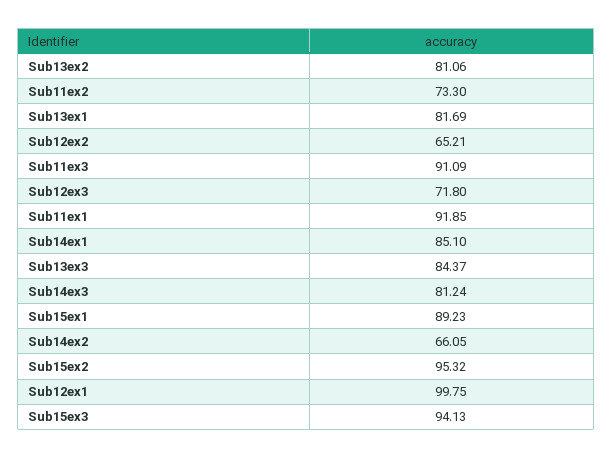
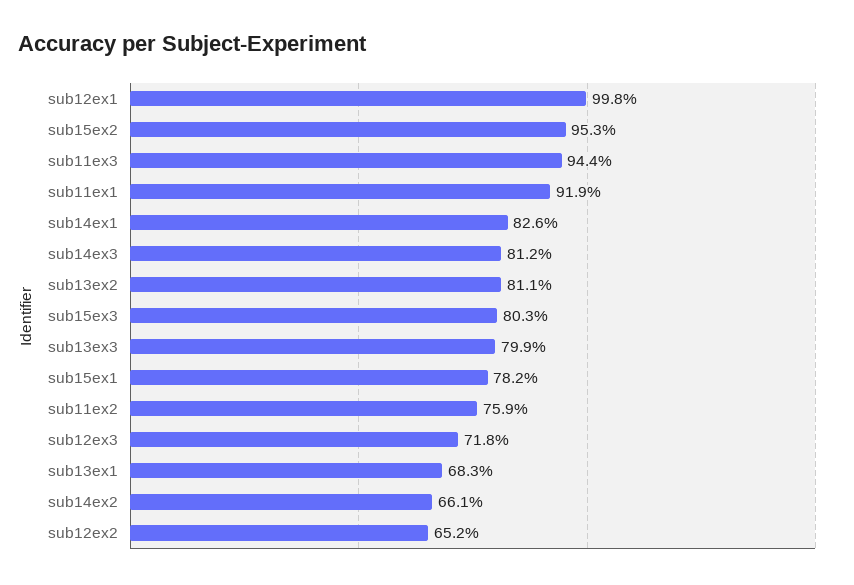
  {
    "Sub13ex2": 81.06,
-   "Sub11ex2": 73.3,
+   "Sub11ex2": 75.9,
-   "Sub13ex1": 81.69,
+   "Sub13ex1": 68.3,
    "Sub12ex2": 65.21,
-   "Sub11ex3": 91.09,
+   "Sub11ex3": 94.4,
    "Sub12ex3": 71.8,
    "Sub11ex1": 91.85,
-   "Sub14ex1": 85.1,
+   "Sub14ex1": 82.6,
-   "Sub13ex3": 84.37,
+   "Sub13ex3": 79.9,
    "Sub14ex3": 81.24,
-   "Sub15ex1": 89.23,
+   "Sub15ex1": 78.2,
    "Sub14ex2": 66.05,
    "Sub15ex2": 95.32,
    "Sub12ex1": 99.75,
-   "Sub15ex3": 94.13
+   "Sub15ex3": 80.3
  }

